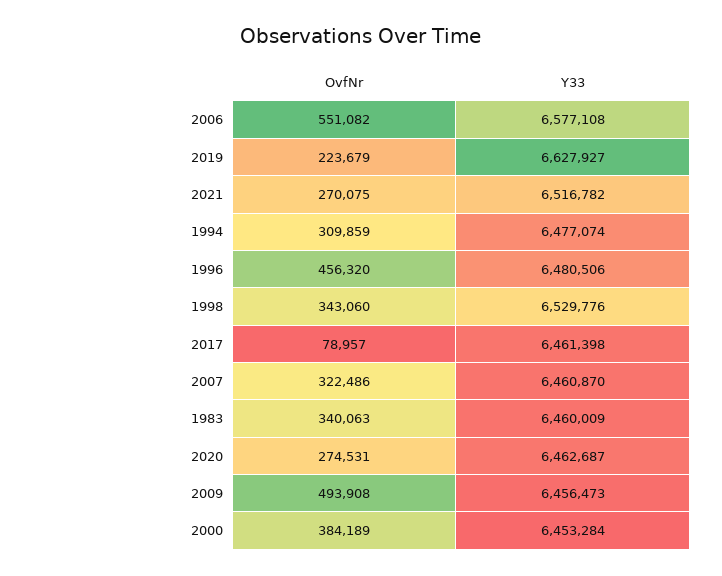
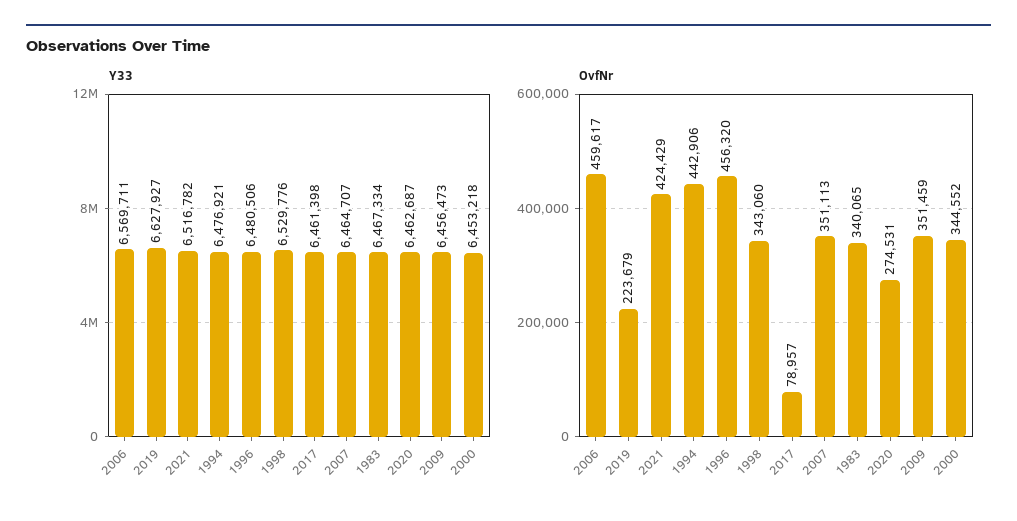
  {
    "OvfNr": {
-     "2006": 551082,
+     "2006": 459617,
      "2019": 223679,
-     "2021": 270075,
+     "2021": 424429,
-     "1994": 309859,
+     "1994": 442906,
      "1996": 456320,
      "1998": 343060,
      "2017": 78957,
-     "2007": 322486,
+     "2007": 351113,
-     "1983": 340063,
+     "1983": 340065,
      "2020": 274531,
-     "2009": 493908,
+     "2009": 351459,
-     "2000": 384189
+     "2000": 344552
    },
    "Y33": {
-     "2006": 6577108,
+     "2006": 6569711,
      "2019": 6627927,
      "2021": 6516782,
-     "1994": 6477074,
+     "1994": 6476921,
      "1996": 6480506,
      "1998": 6529776,
      "2017": 6461398,
-     "2007": 6460870,
+     "2007": 6464707,
-     "1983": 6460009,
+     "1983": 6467334,
      "2020": 6462687,
      "2009": 6456473,
-     "2000": 6453284
+     "2000": 6453218
    }
  }

